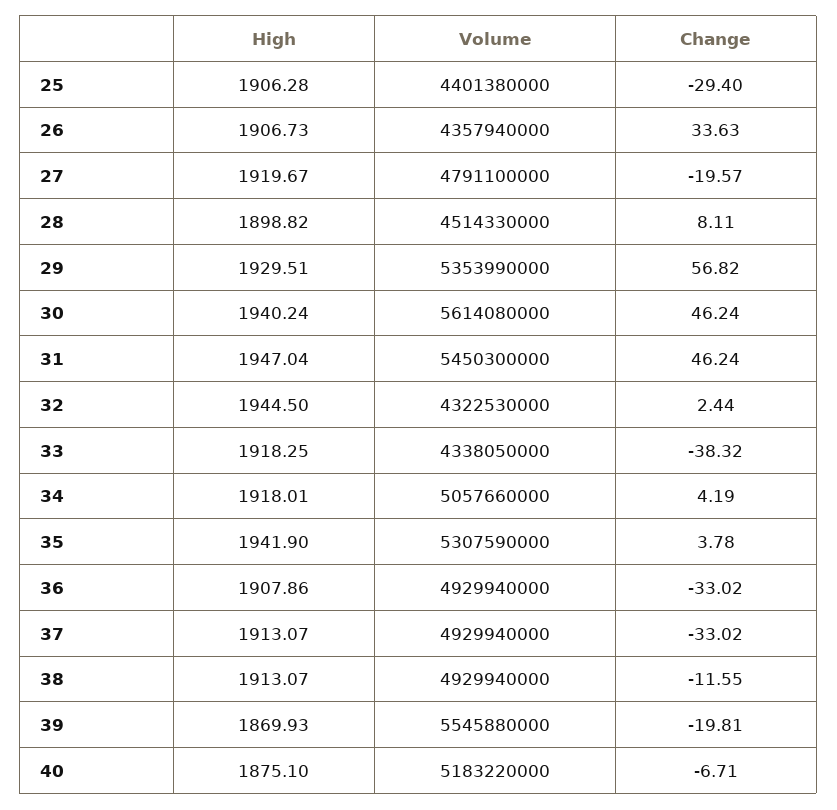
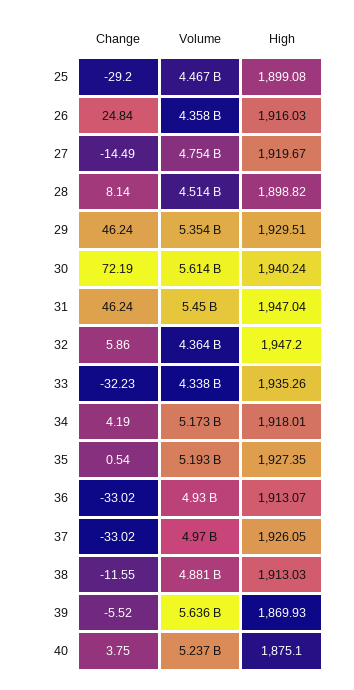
  {
    "High": {
-     "25": 1906.28,
+     "25": 1899.08,
-     "26": 1906.73,
+     "26": 1916.03,
      "27": 1919.67,
      "28": 1898.82,
      "29": 1929.51,
      "30": 1940.24,
      "31": 1947.04,
-     "32": 1944.5,
+     "32": 1947.2,
-     "33": 1918.25,
+     "33": 1935.26,
      "34": 1918.01,
-     "35": 1941.9,
+     "35": 1927.35,
-     "36": 1907.86,
+     "36": 1913.07,
-     "37": 1913.07,
+     "37": 1926.05,
-     "38": 1913.07,
+     "38": 1913.03,
      "39": 1869.93,
      "40": 1875.1
    },
    "Volume": {
-     "25": 4401380000,
+     "25": 4467000000,
      "26": 4357940000,
-     "27": 4791100000,
+     "27": 4754000000,
      "28": 4514330000,
      "29": 5353990000,
      "30": 5614080000,
      "31": 5450300000,
-     "32": 4322530000,
+     "32": 4364000000,
      "33": 4338050000,
-     "34": 5057660000,
+     "34": 5173000000,
-     "35": 5307590000,
+     "35": 5193000000,
      "36": 4929940000,
-     "37": 4929940000,
+     "37": 4970000000,
-     "38": 4929940000,
+     "38": 4881000000,
-     "39": 5545880000,
+     "39": 5636000000,
-     "40": 5183220000
+     "40": 5237000000
    },
    "Change": {
-     "25": -29.4,
+     "25": -29.2,
-     "26": 33.63,
+     "26": 24.84,
-     "27": -19.57,
+     "27": -14.49,
-     "28": 8.11,
+     "28": 8.14,
-     "29": 56.82,
+     "29": 46.24,
-     "30": 46.24,
+     "30": 72.19,
      "31": 46.24,
-     "32": 2.44,
+     "32": 5.86,
-     "33": -38.32,
+     "33": -32.23,
      "34": 4.19,
-     "35": 3.78,
+     "35": 0.54,
      "36": -33.02,
      "37": -33.02,
      "38": -11.55,
-     "39": -19.81,
+     "39": -5.52,
-     "40": -6.71
+     "40": 3.75
    }
  }

